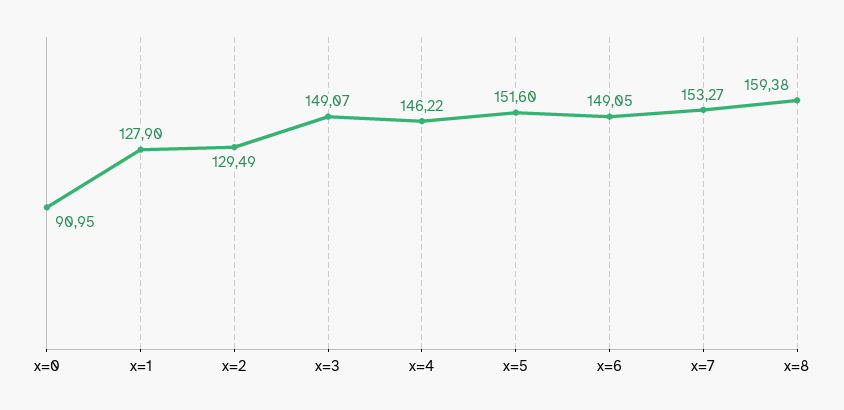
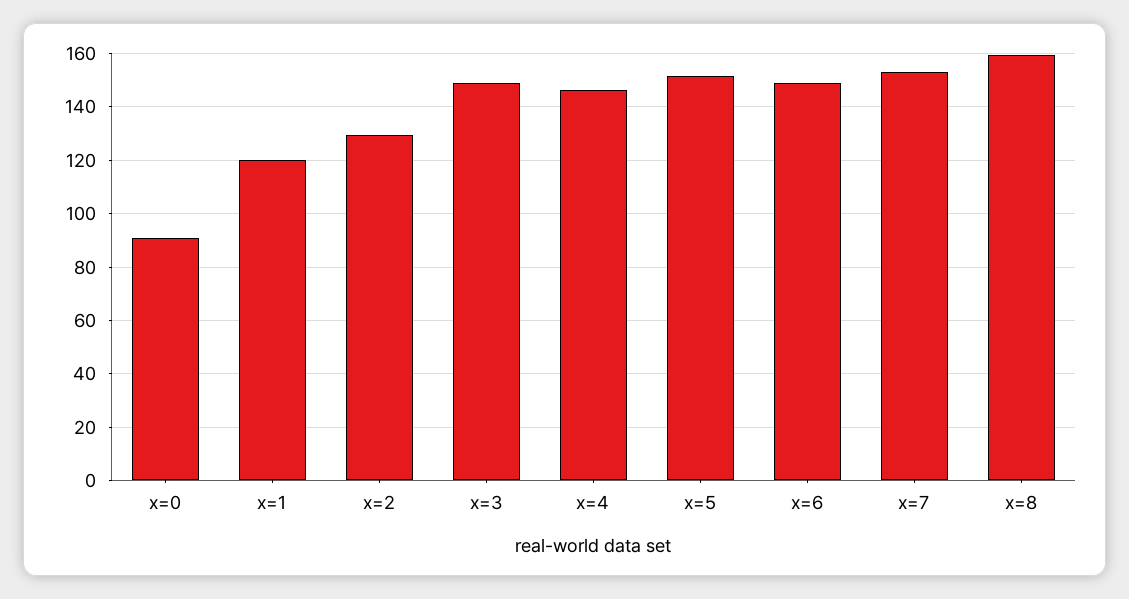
  {
    "x=0": 90.95,
-   "x=1": 127.9,
+   "x=1": 120,
    "x=2": 129.49,
    "x=3": 149.07,
    "x=4": 146.22,
    "x=5": 151.6,
    "x=6": 149.05,
    "x=7": 153.27,
    "x=8": 159.38
  }

